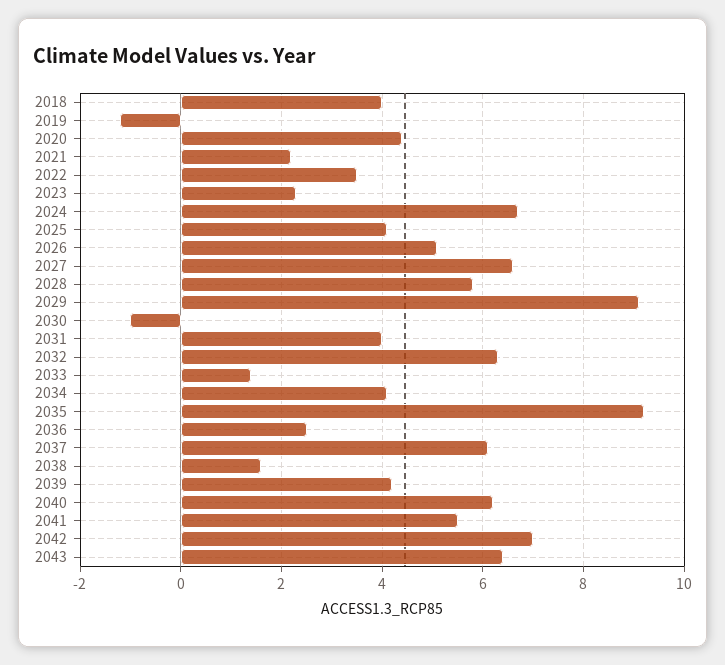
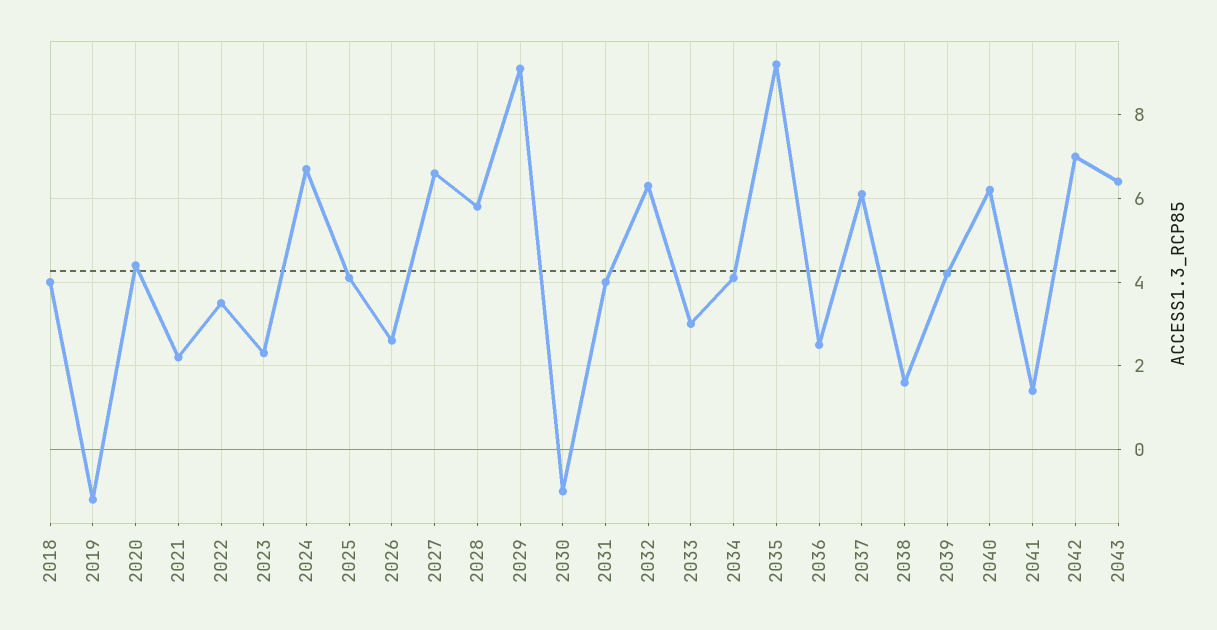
  {
    "2018": 4,
    "2019": -1,
    "2020": 4.5,
    "2021": 2,
    "2022": 3.5,
    "2023": 2.5,
    "2024": 6.5,
    "2025": 4,
-   "2026": 5,
+   "2026": 2.5,
    "2027": 6.5,
    "2028": 6,
    "2029": 9,
    "2030": -1,
    "2031": 4,
    "2032": 6.5,
-   "2033": 1.5,
+   "2033": 3,
    "2034": 4,
    "2035": 9,
    "2036": 2.5,
    "2037": 6,
    "2038": 1.5,
    "2039": 4,
    "2040": 6,
-   "2041": 5.5,
+   "2041": 1.5,
    "2042": 7,
    "2043": 6.5
  }

